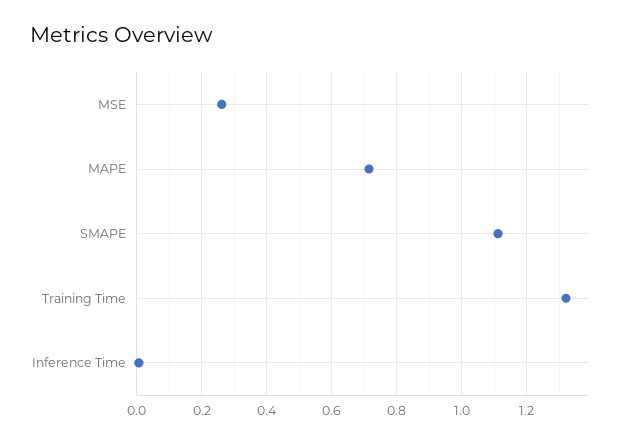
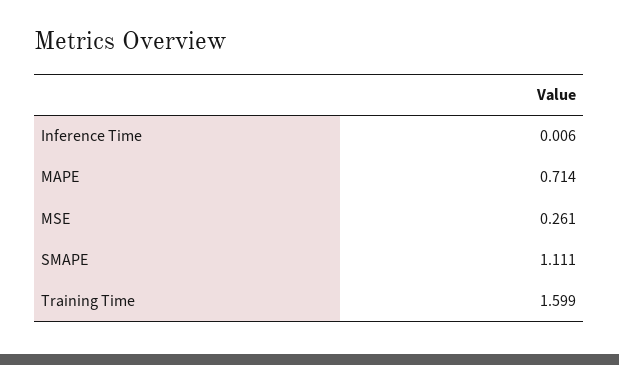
  {
    "MSE": 0.261,
    "MAPE": 0.714,
    "SMAPE": 1.111,
-   "Training Time": 1.32,
+   "Training Time": 1.599,
    "Inference Time": 0.006
  }

